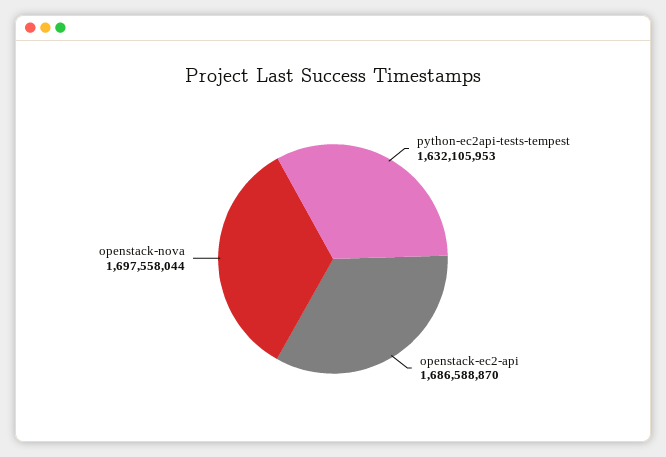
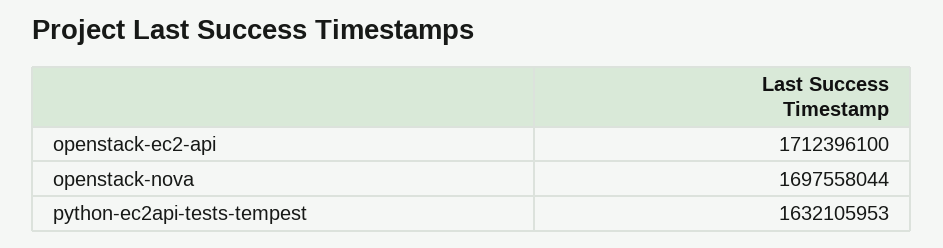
  {
    "python-ec2api-tests-tempest": 1632105953,
-   "openstack-ec2-api": 1686588870,
+   "openstack-ec2-api": 1712396100,
    "openstack-nova": 1697558044
  }

